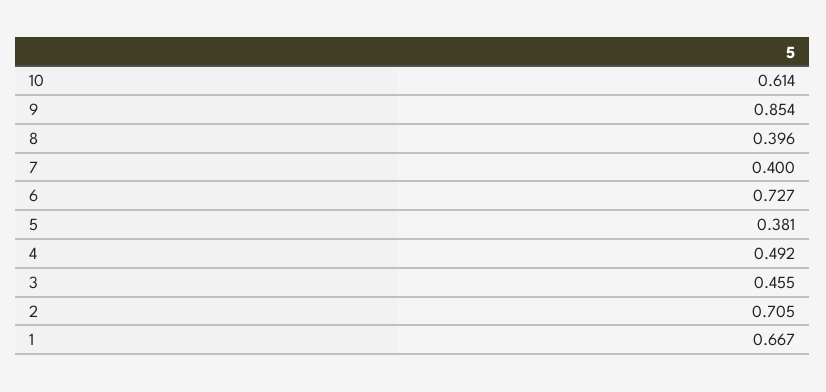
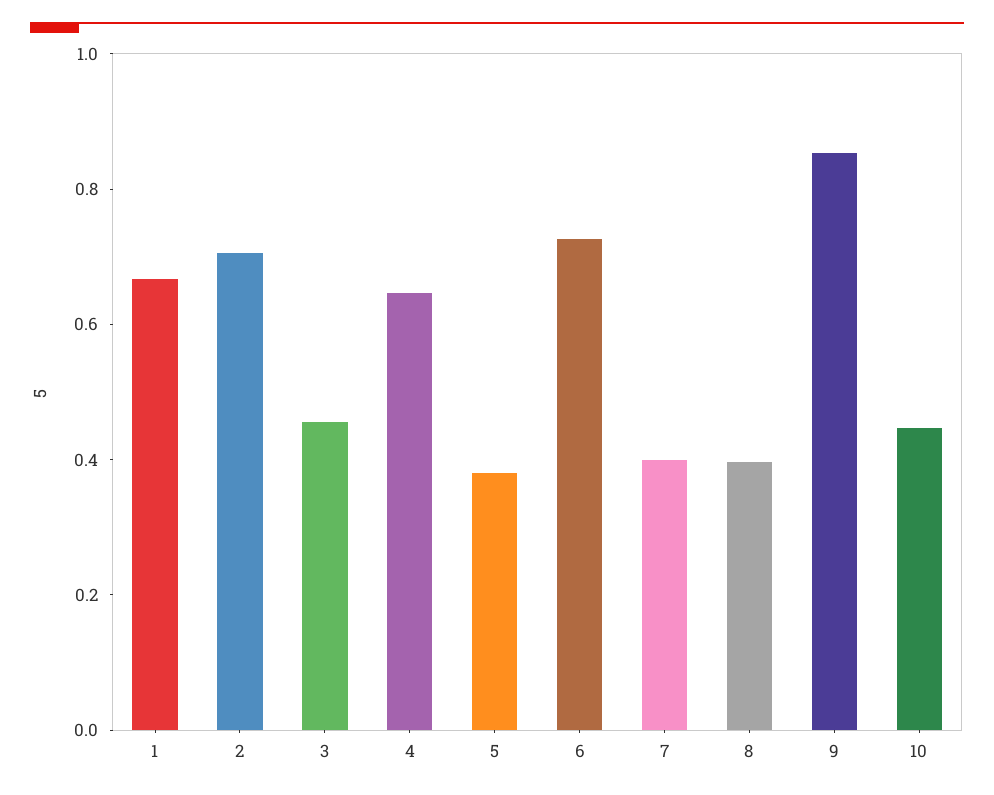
  {
-   "10": 0.614,
+   "10": 0.45,
    "9": 0.854,
    "8": 0.396,
    "7": 0.4,
    "6": 0.727,
    "5": 0.381,
-   "4": 0.492,
+   "4": 0.65,
    "3": 0.455,
    "2": 0.705,
    "1": 0.667
  }

